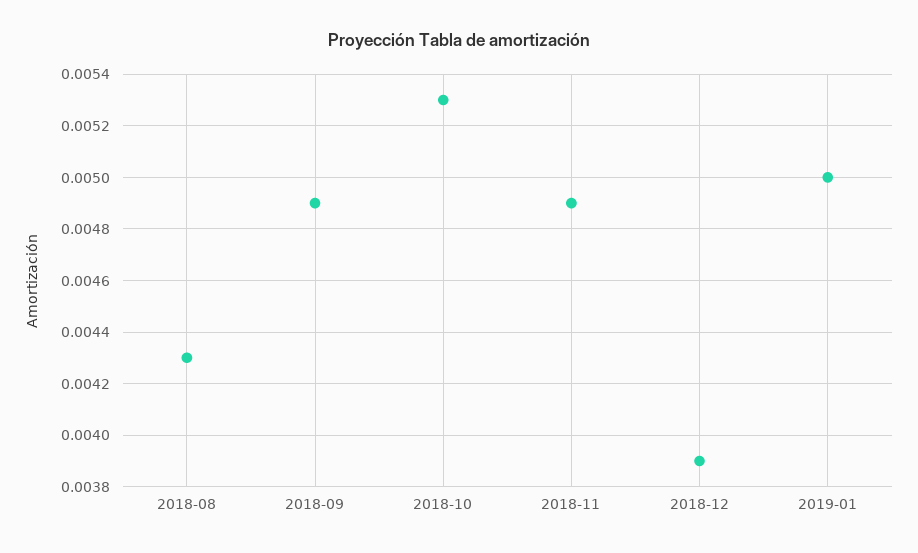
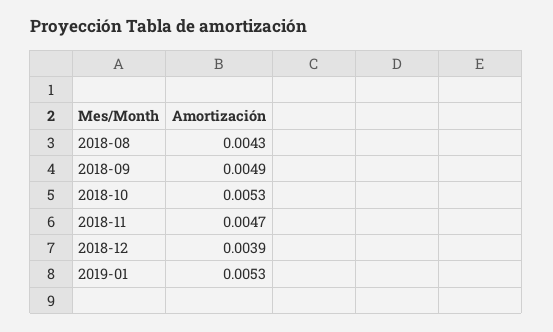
  {
    "2018-08": 0.0043,
    "2018-09": 0.0049,
    "2018-10": 0.0053,
-   "2018-11": 0.0049,
+   "2018-11": 0.0047,
    "2018-12": 0.0039,
-   "2019-01": 0.005
+   "2019-01": 0.0053
  }

